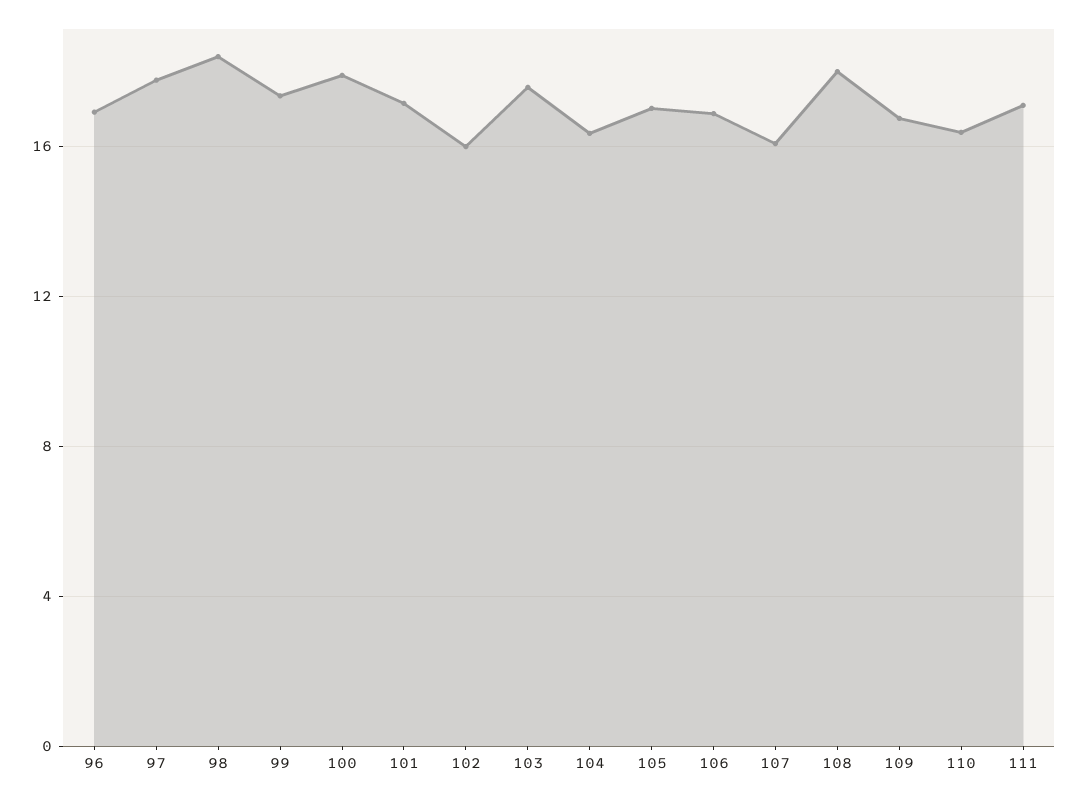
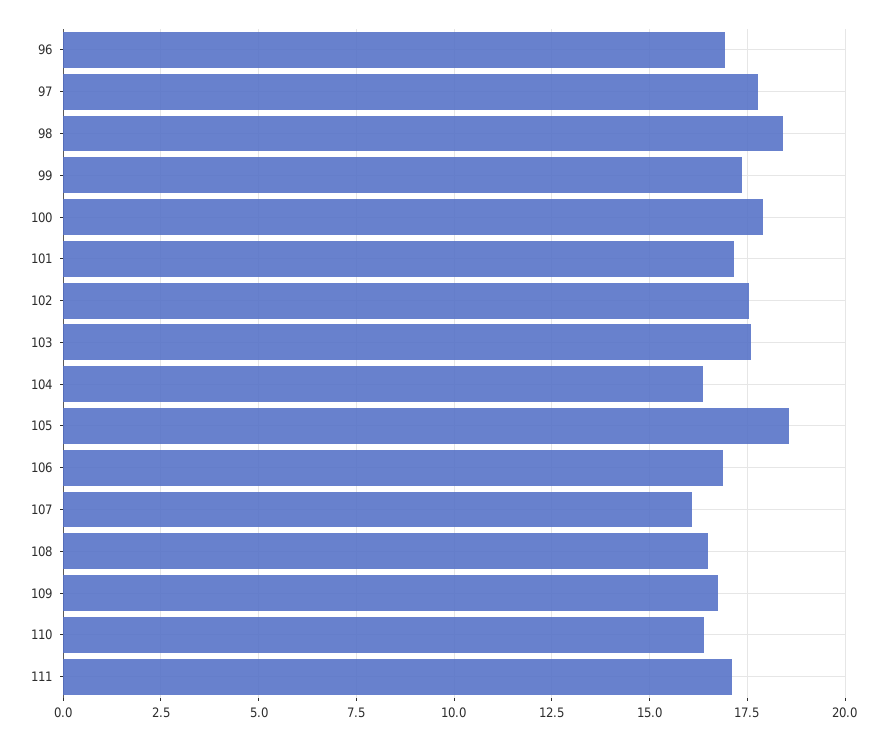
  {
    "96": 17,
    "97": 17.75,
    "98": 18.5,
    "99": 17.25,
    "100": 18,
    "101": 17.25,
-   "102": 16,
+   "102": 17.5,
    "103": 17.5,
    "104": 16.25,
-   "105": 17,
+   "105": 18.5,
    "106": 17,
    "107": 16,
-   "108": 18,
+   "108": 16.5,
    "109": 16.75,
    "110": 16.5,
    "111": 17
  }

